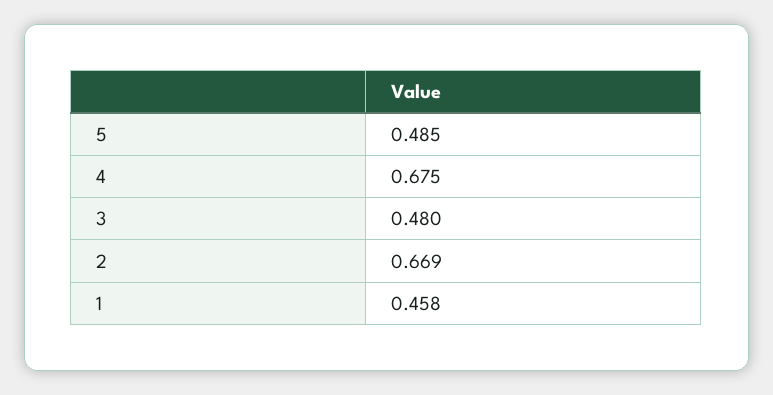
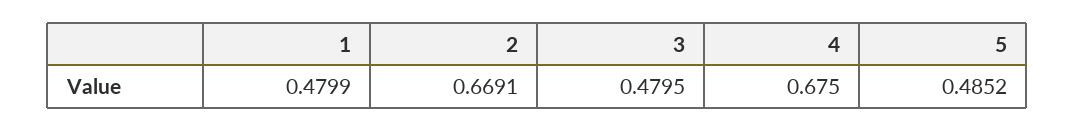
  {
    "5": 0.4852,
    "4": 0.675,
    "3": 0.4795,
    "2": 0.6691,
-   "1": 0.458
+   "1": 0.4799
  }

